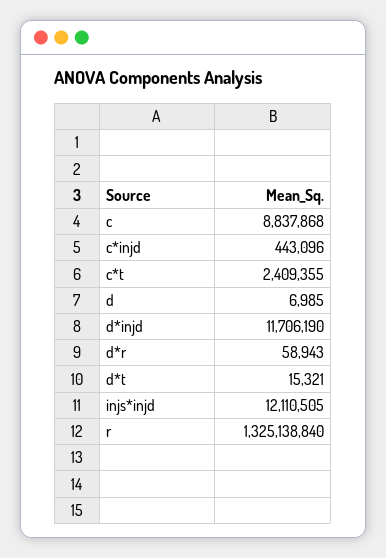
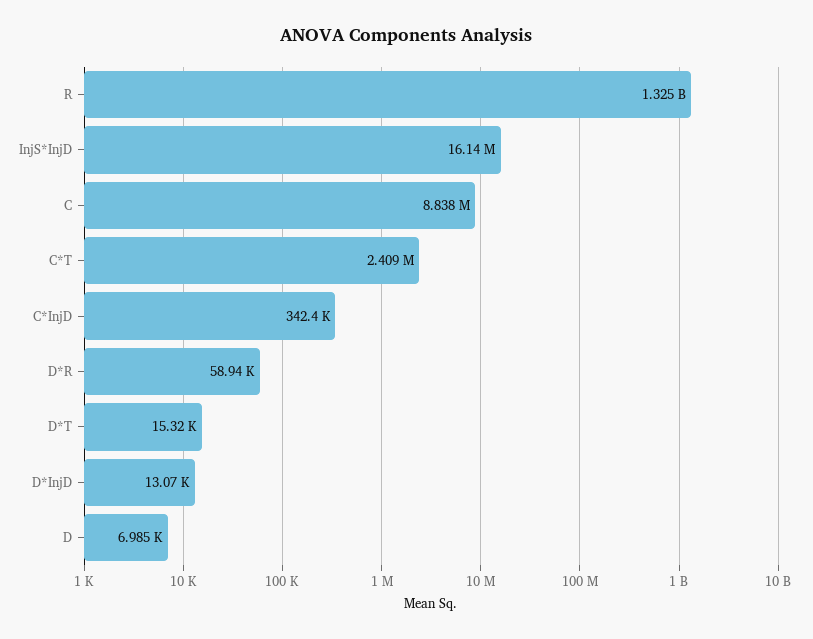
  {
    "c": 8837868,
-   "c*injd": 443096,
+   "c*injd": 342400,
    "c*t": 2409355,
    "d": 6985,
-   "d*injd": 11706190,
+   "d*injd": 13070,
    "d*r": 58943,
    "d*t": 15321,
-   "injs*injd": 12110505,
+   "injs*injd": 16140000,
    "r": 1325138840
  }

